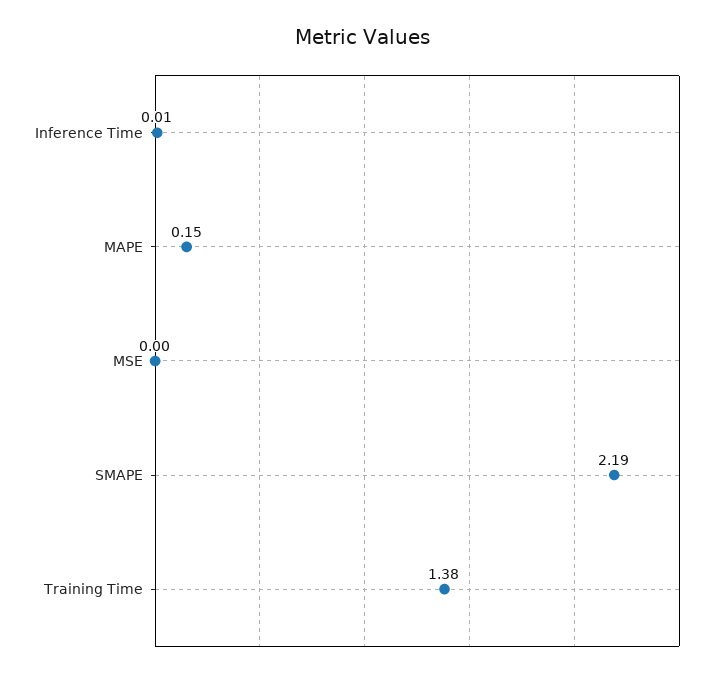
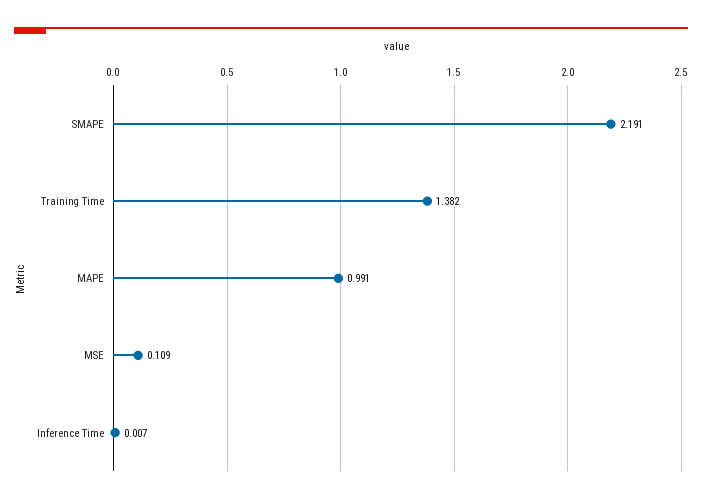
  {
    "Inference Time": 0.007,
-   "MAPE": 0.15,
+   "MAPE": 0.991,
-   "MSE": 0,
+   "MSE": 0.109,
    "SMAPE": 2.191,
    "Training Time": 1.382
  }

